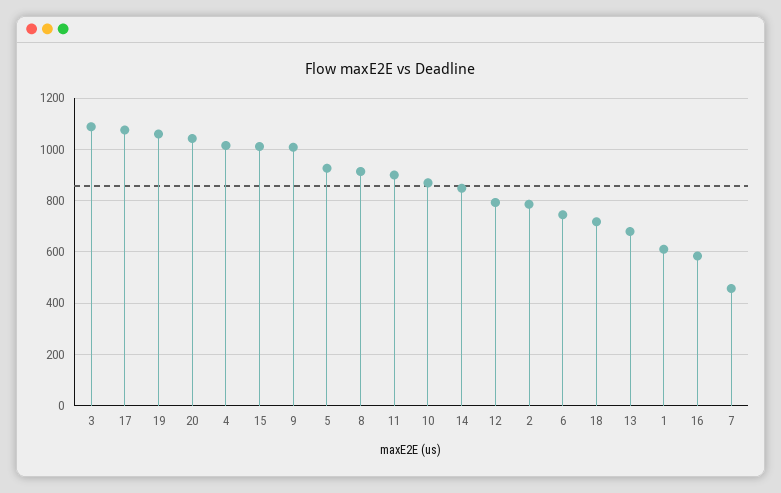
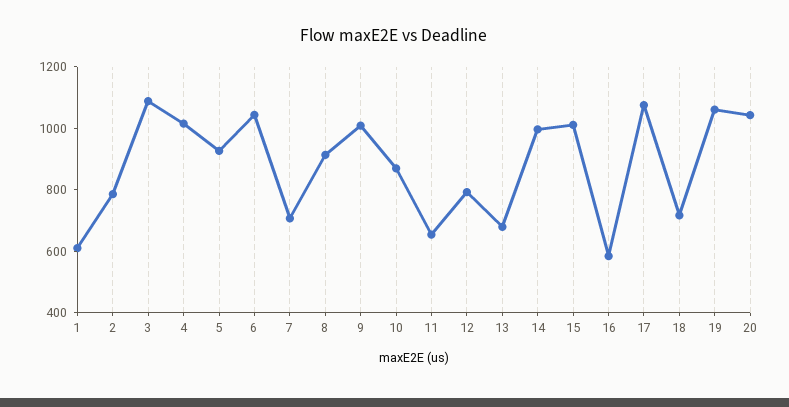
  {
    "3": 1100,
    "17": 1075,
    "19": 1050,
    "20": 1050,
    "4": 1025,
    "15": 1000,
    "9": 1000,
    "5": 925,
    "8": 925,
-   "11": 900,
+   "11": 650,
    "10": 875,
-   "14": 850,
+   "14": 1000,
    "12": 800,
    "2": 775,
-   "6": 750,
+   "6": 1050,
    "18": 725,
    "13": 675,
    "1": 600,
    "16": 575,
-   "7": 450
+   "7": 700
  }

